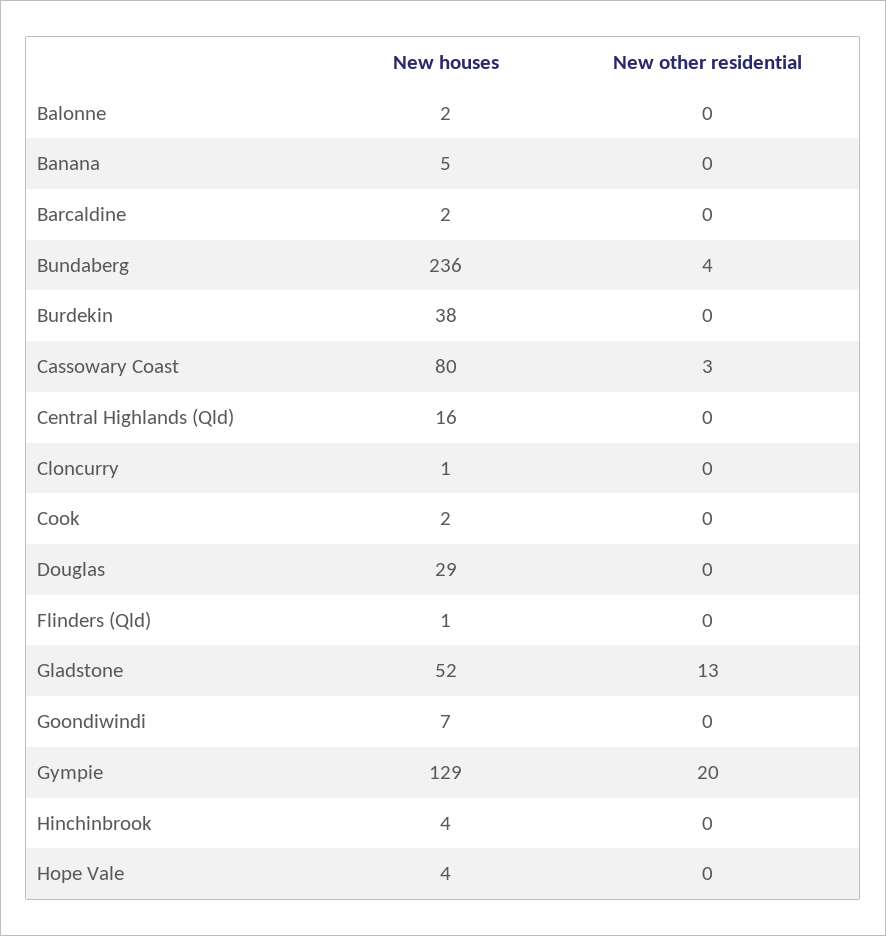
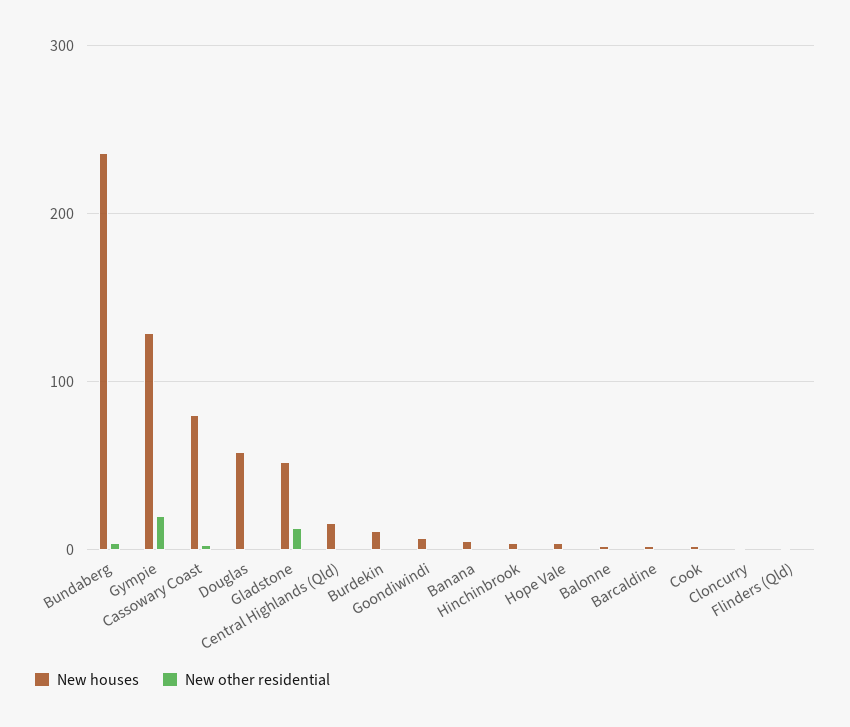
  {
    "New houses": {
      "Balonne": 2,
      "Banana": 5,
      "Barcaldine": 2,
      "Bundaberg": 236,
-     "Burdekin": 38,
+     "Burdekin": 10,
      "Cassowary Coast": 80,
      "Central Highlands (Qld)": 16,
      "Cloncurry": 1,
      "Cook": 2,
-     "Douglas": 29,
+     "Douglas": 60,
      "Flinders (Qld)": 1,
      "Gladstone": 52,
      "Goondiwindi": 7,
      "Gympie": 129,
      "Hinchinbrook": 4,
      "Hope Vale": 4
    },
    "New other residential": {
      "Balonne": 0,
      "Banana": 0,
      "Barcaldine": 0,
      "Bundaberg": 4,
      "Burdekin": 0,
      "Cassowary Coast": 3,
      "Central Highlands (Qld)": 0,
      "Cloncurry": 0,
      "Cook": 0,
      "Douglas": 0,
      "Flinders (Qld)": 0,
      "Gladstone": 13,
      "Goondiwindi": 0,
      "Gympie": 20,
      "Hinchinbrook": 0,
      "Hope Vale": 0
    }
  }

